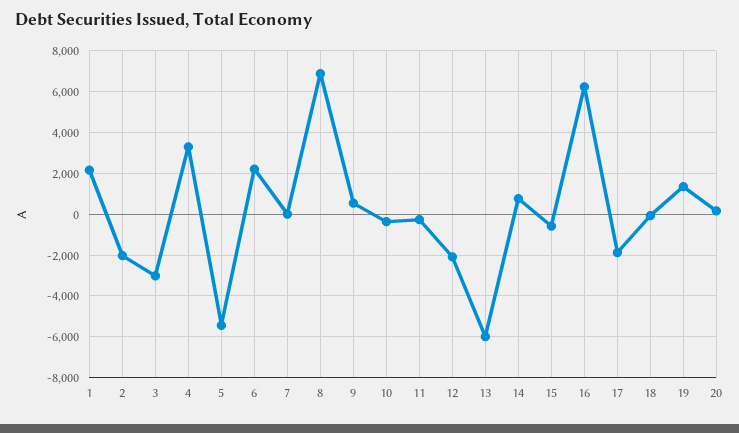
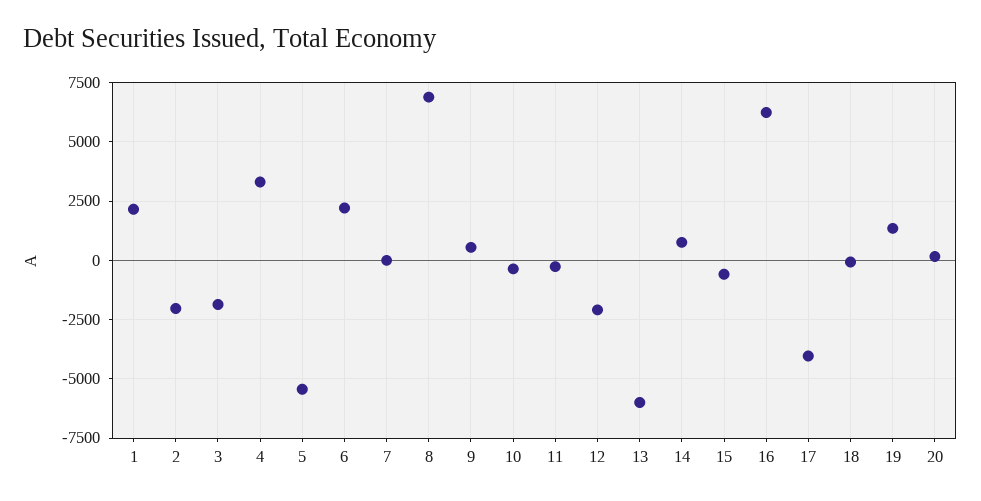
  {
    "1": 2000,
    "2": -2000,
-   "3": -3000,
+   "3": -2000,
    "4": 3500,
    "5": -5500,
    "6": 2000,
    "7": 0,
    "8": 7000,
    "9": 500,
    "10": -500,
    "11": -500,
    "12": -2000,
    "13": -6000,
    "14": 1000,
    "15": -500,
    "16": 6000,
-   "17": -2000,
+   "17": -4000,
    "18": 0,
    "19": 1500,
    "20": 0
  }

